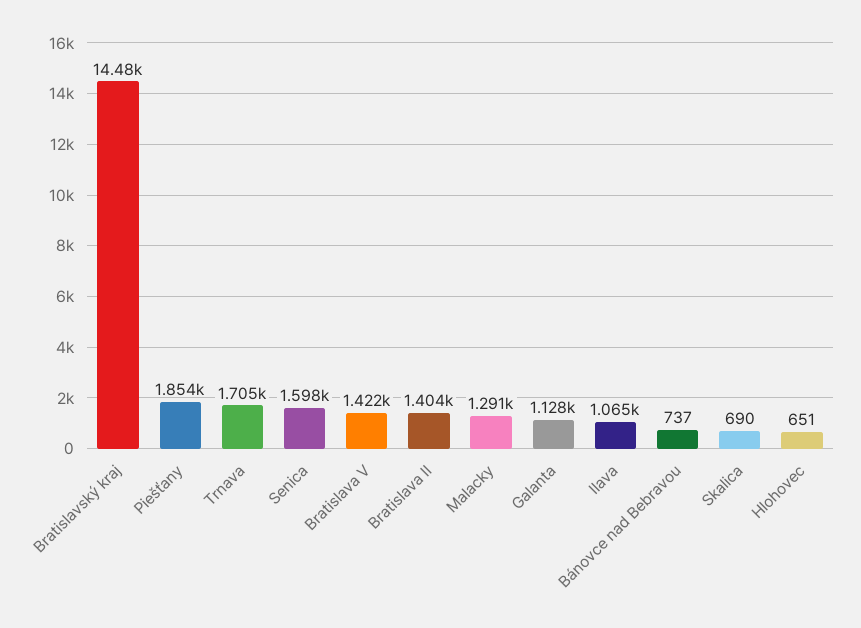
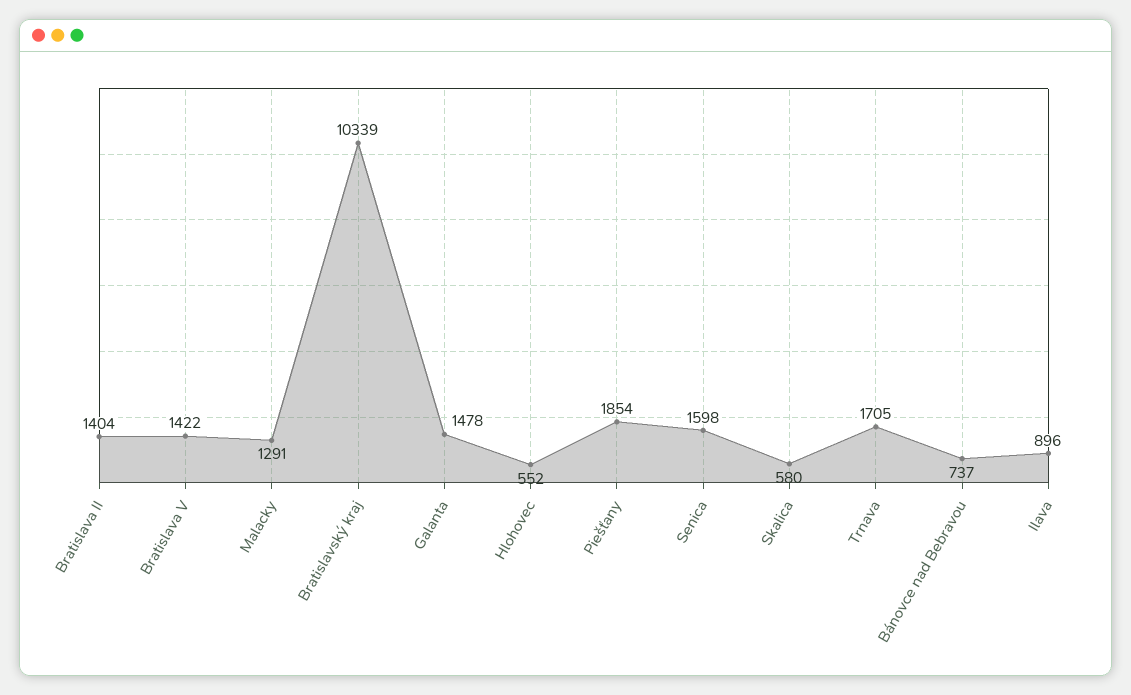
  {
-   "Bratislavský kraj": 14480,
+   "Bratislavský kraj": 10339,
    "Piešťany": 1854,
    "Trnava": 1705,
    "Senica": 1598,
    "Bratislava V": 1422,
    "Bratislava II": 1404,
    "Malacky": 1291,
-   "Galanta": 1128,
+   "Galanta": 1478,
-   "Ilava": 1065,
+   "Ilava": 896,
    "Bánovce nad Bebravou": 737,
-   "Skalica": 690,
+   "Skalica": 580,
-   "Hlohovec": 651
+   "Hlohovec": 552
  }

